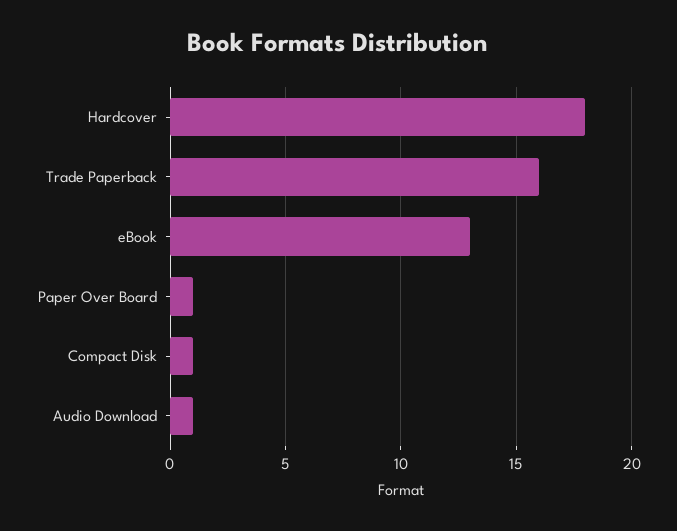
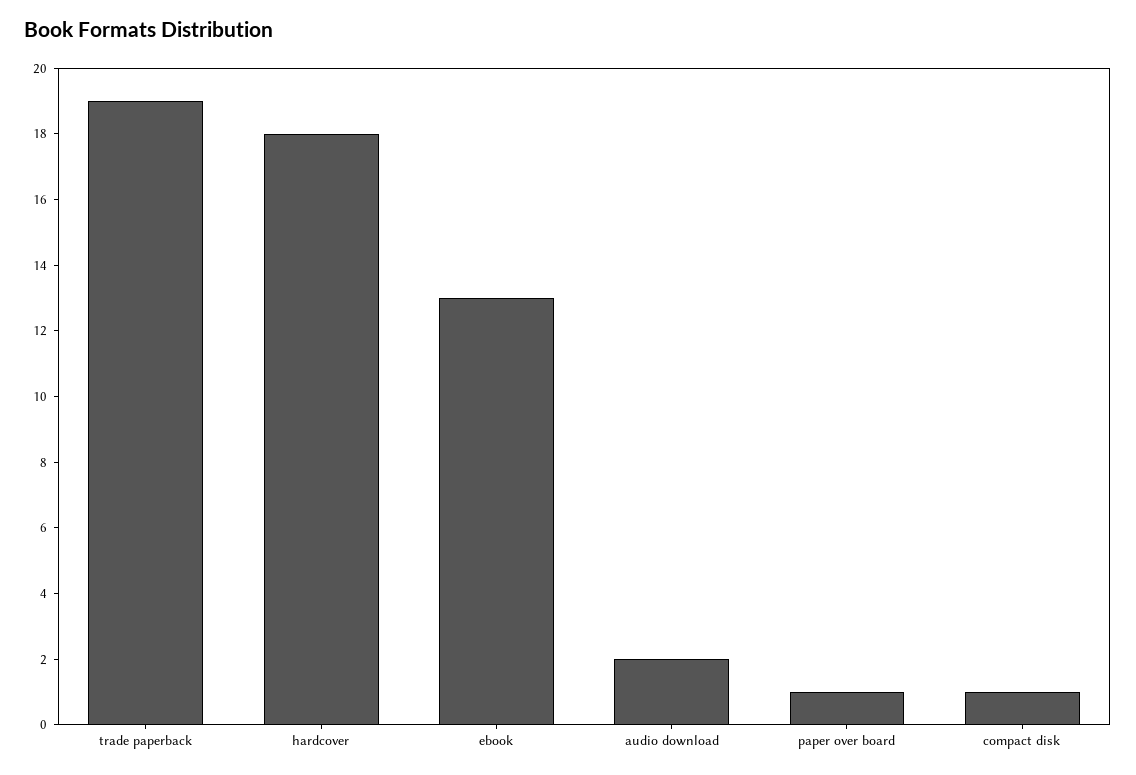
  {
    "Hardcover": 18,
-   "Trade Paperback": 16,
+   "Trade Paperback": 19,
    "eBook": 13,
    "Paper Over Board": 1,
    "Compact Disk": 1,
-   "Audio Download": 1
+   "Audio Download": 2
  }

